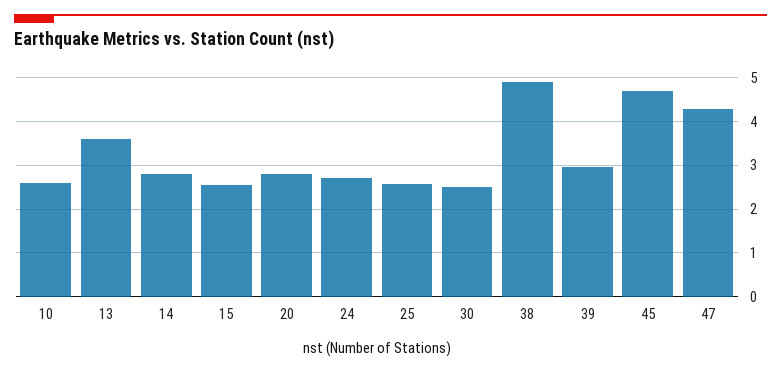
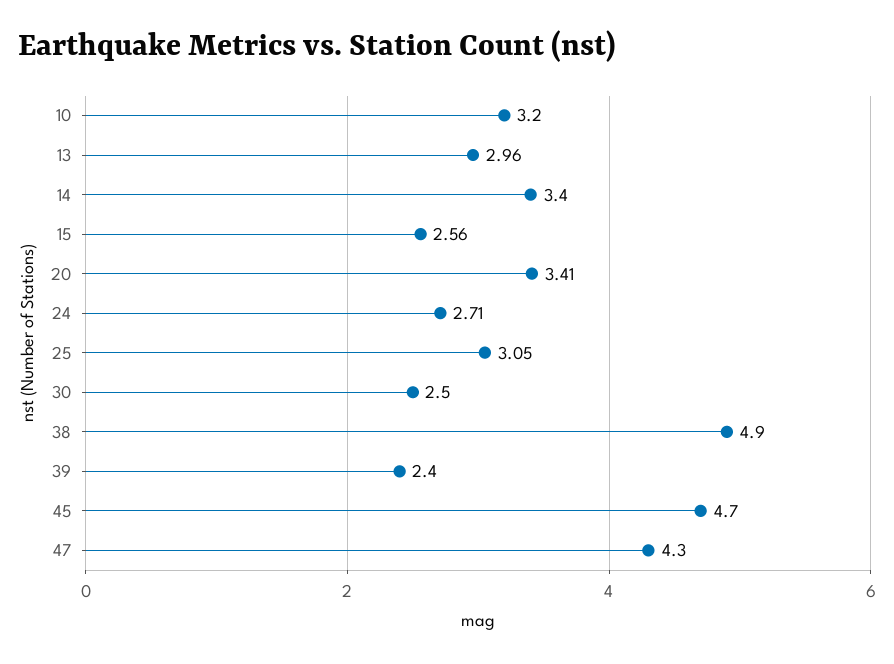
  {
-   "10": 2.6,
+   "10": 3.2,
-   "13": 3.6,
+   "13": 2.96,
-   "14": 2.8,
+   "14": 3.4,
    "15": 2.56,
-   "20": 2.8,
+   "20": 3.41,
    "24": 2.71,
-   "25": 2.6,
+   "25": 3.05,
    "30": 2.5,
    "38": 4.9,
-   "39": 3,
+   "39": 2.4,
    "45": 4.7,
    "47": 4.3
  }

